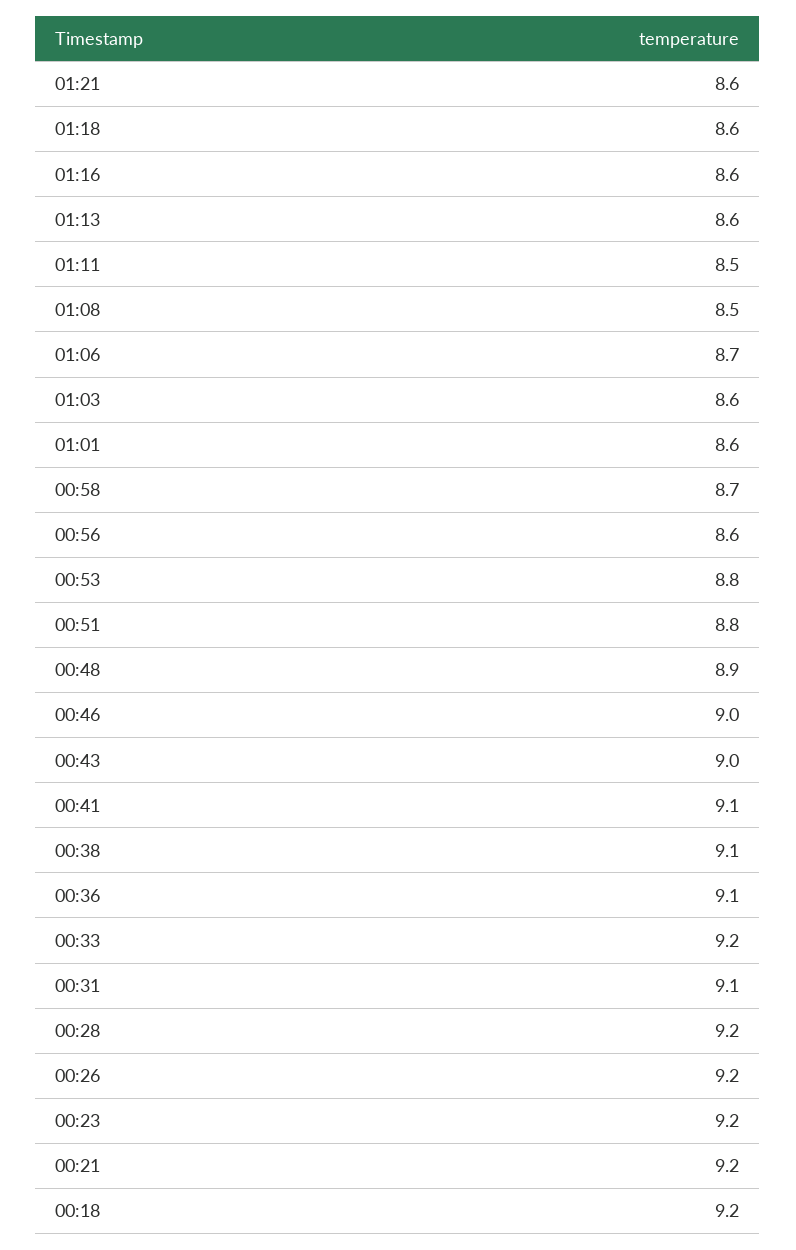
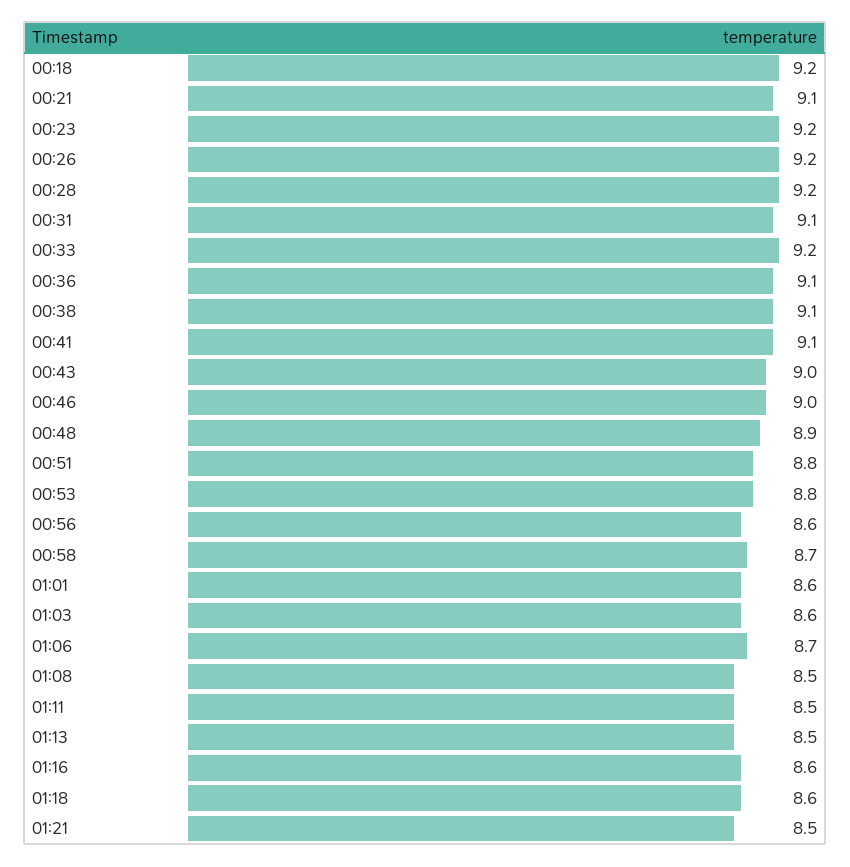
  {
-   "01:21": 8.6,
+   "01:21": 8.5,
    "01:18": 8.6,
    "01:16": 8.6,
-   "01:13": 8.6,
+   "01:13": 8.5,
    "01:11": 8.5,
    "01:08": 8.5,
    "01:06": 8.7,
    "01:03": 8.6,
    "01:01": 8.6,
    "00:58": 8.7,
    "00:56": 8.6,
    "00:53": 8.8,
    "00:51": 8.8,
    "00:48": 8.9,
    "00:46": 9,
    "00:43": 9,
    "00:41": 9.1,
    "00:38": 9.1,
    "00:36": 9.1,
    "00:33": 9.2,
    "00:31": 9.1,
    "00:28": 9.2,
    "00:26": 9.2,
    "00:23": 9.2,
-   "00:21": 9.2,
+   "00:21": 9.1,
    "00:18": 9.2
  }

